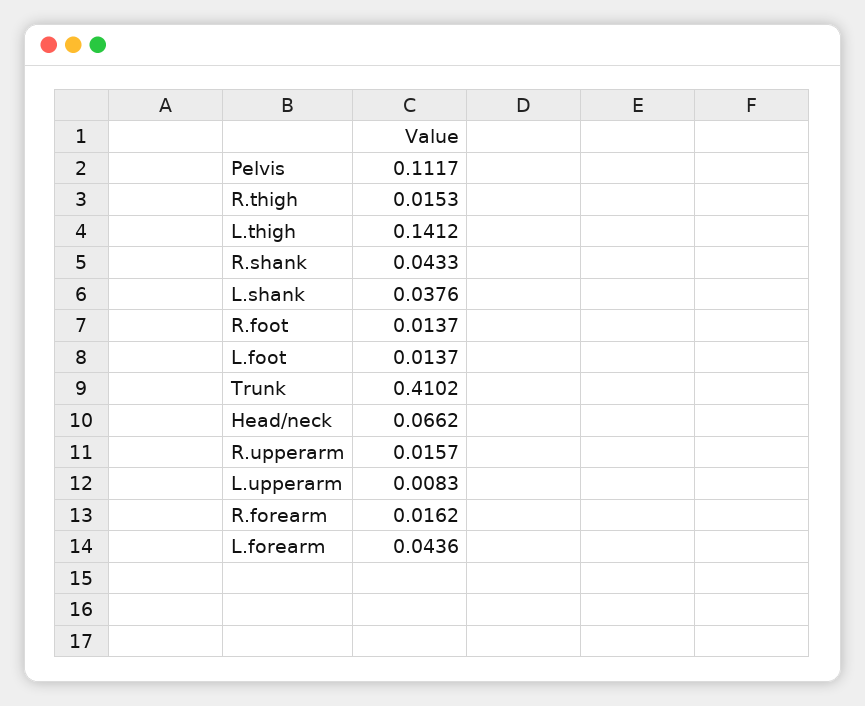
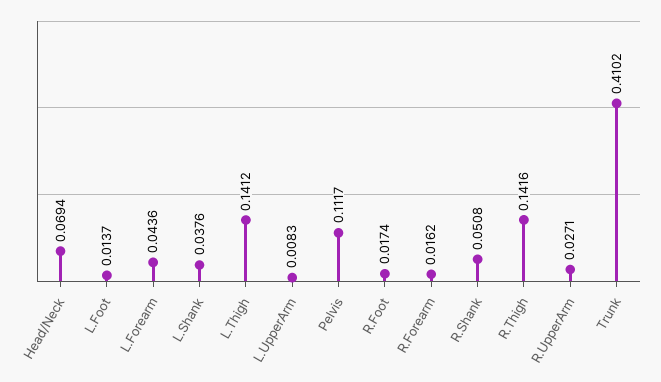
  {
    "Pelvis": 0.1117,
-   "R.thigh": 0.0153,
+   "R.thigh": 0.1416,
    "L.thigh": 0.1412,
-   "R.shank": 0.0433,
+   "R.shank": 0.0508,
    "L.shank": 0.0376,
-   "R.foot": 0.0137,
+   "R.foot": 0.0174,
    "L.foot": 0.0137,
    "Trunk": 0.4102,
-   "Head/neck": 0.0662,
+   "Head/neck": 0.0694,
-   "R.upperarm": 0.0157,
+   "R.upperarm": 0.0271,
    "L.upperarm": 0.0083,
    "R.forearm": 0.0162,
    "L.forearm": 0.0436
  }

